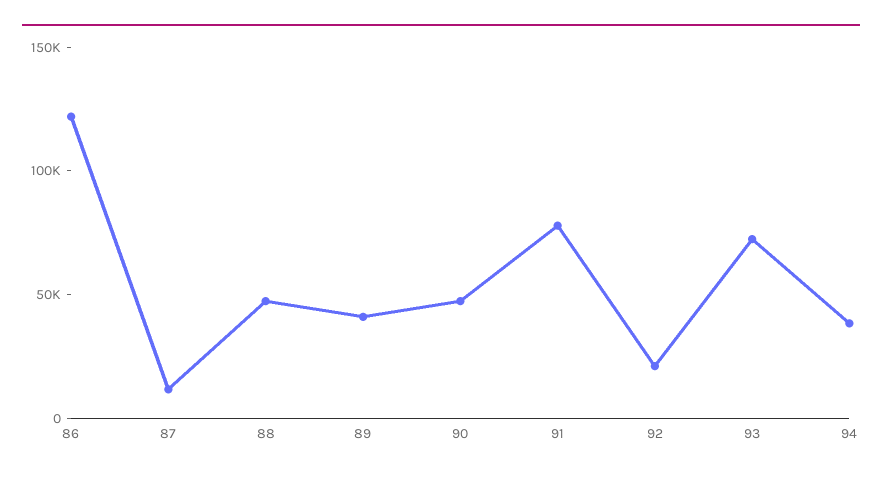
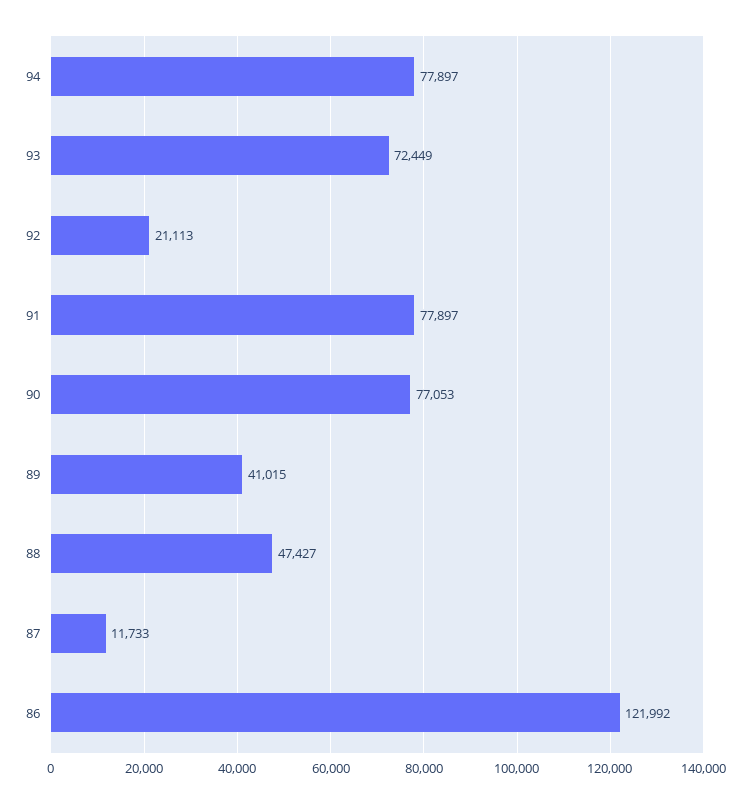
  {
    "86": 121992,
    "87": 11733,
    "88": 47427,
    "89": 41015,
-   "90": 50000,
+   "90": 77053,
    "91": 77897,
    "92": 21113,
    "93": 72449,
-   "94": 40000
+   "94": 77897
  }

